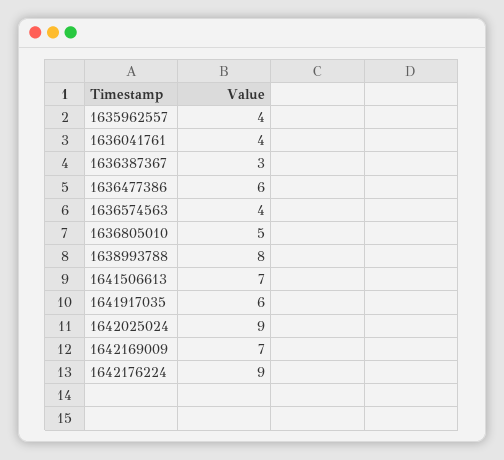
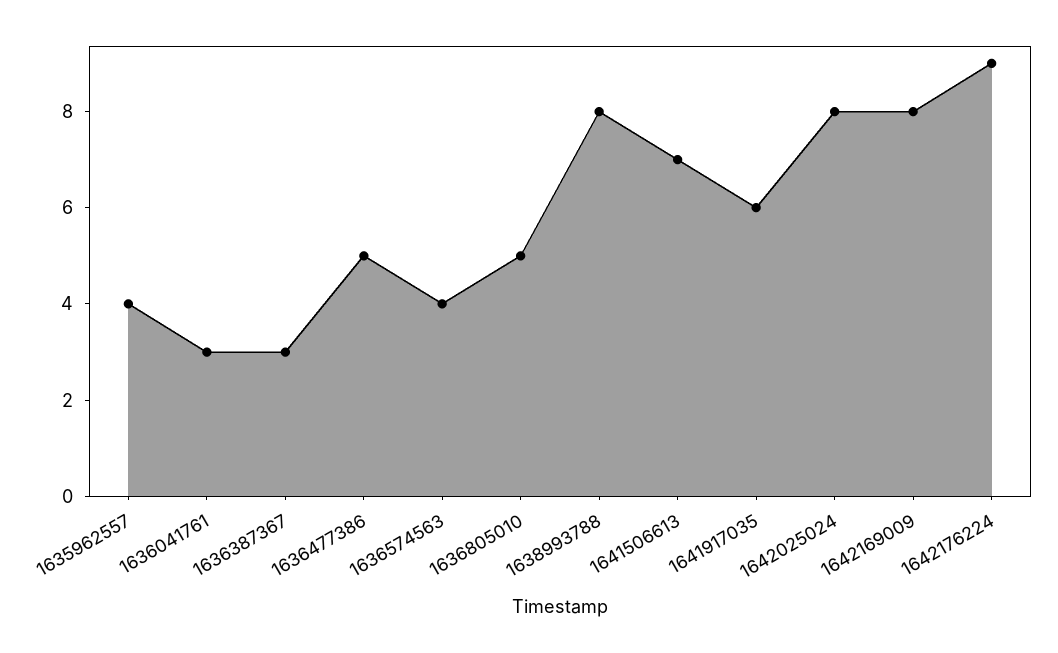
  {
    "1635962557": 4,
-   "1636041761": 4,
+   "1636041761": 3,
    "1636387367": 3,
-   "1636477386": 6,
+   "1636477386": 5,
    "1636574563": 4,
    "1636805010": 5,
    "1638993788": 8,
    "1641506613": 7,
    "1641917035": 6,
-   "1642025024": 9,
+   "1642025024": 8,
-   "1642169009": 7,
+   "1642169009": 8,
    "1642176224": 9
  }

